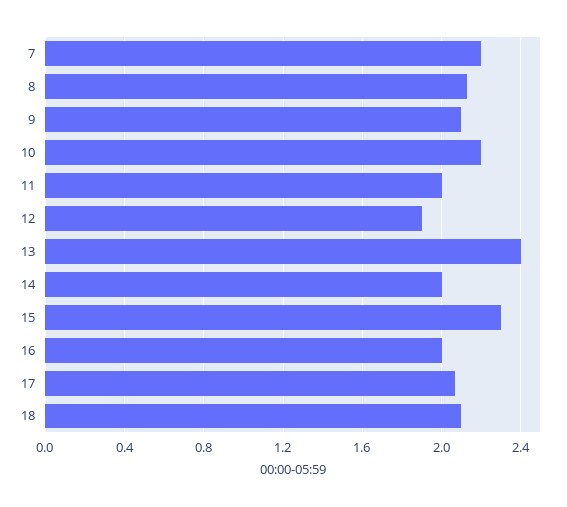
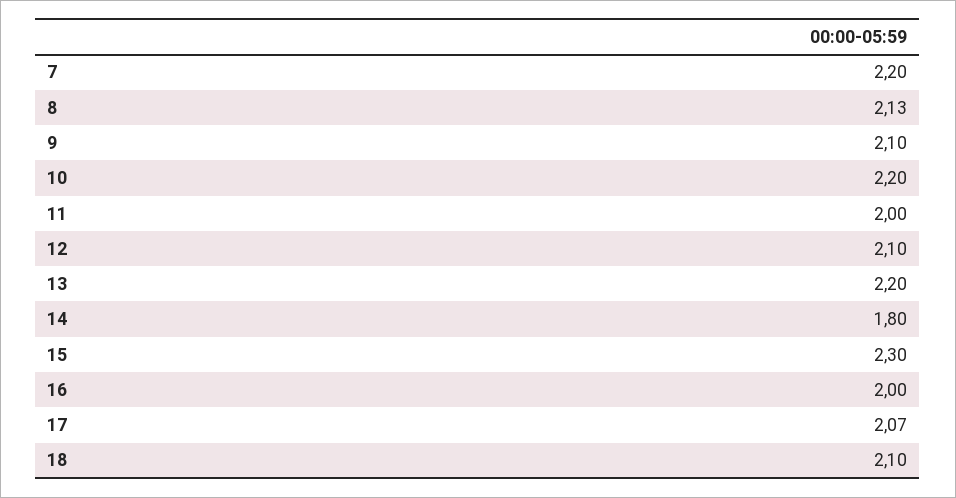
  {
    "7": 2.2,
    "8": 2.13,
    "9": 2.1,
    "10": 2.2,
    "11": 2,
-   "12": 1.9,
+   "12": 2.1,
-   "13": 2.4,
+   "13": 2.2,
-   "14": 2,
+   "14": 1.8,
    "15": 2.3,
    "16": 2,
    "17": 2.07,
    "18": 2.1
  }

